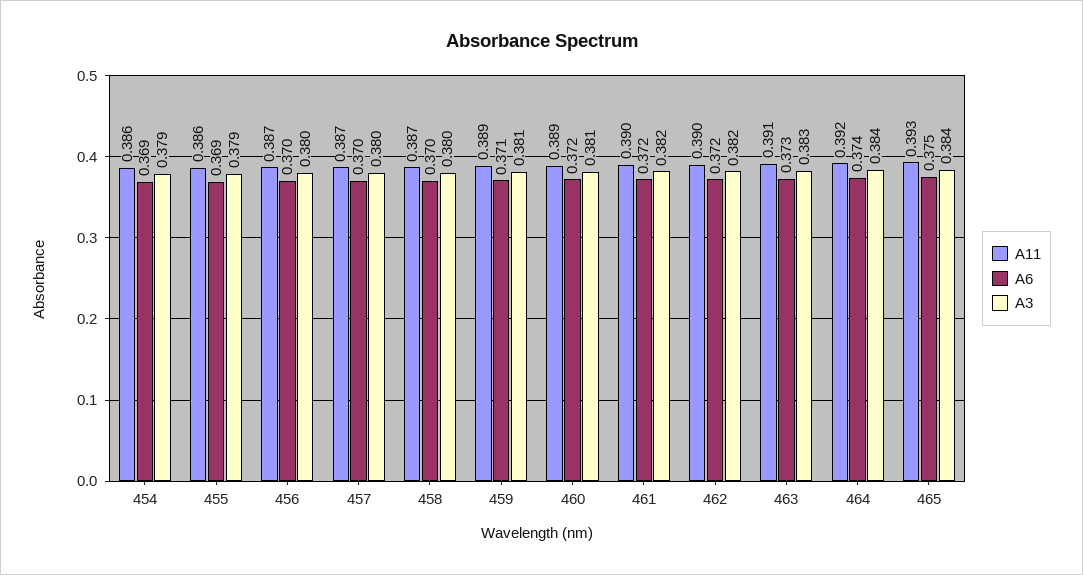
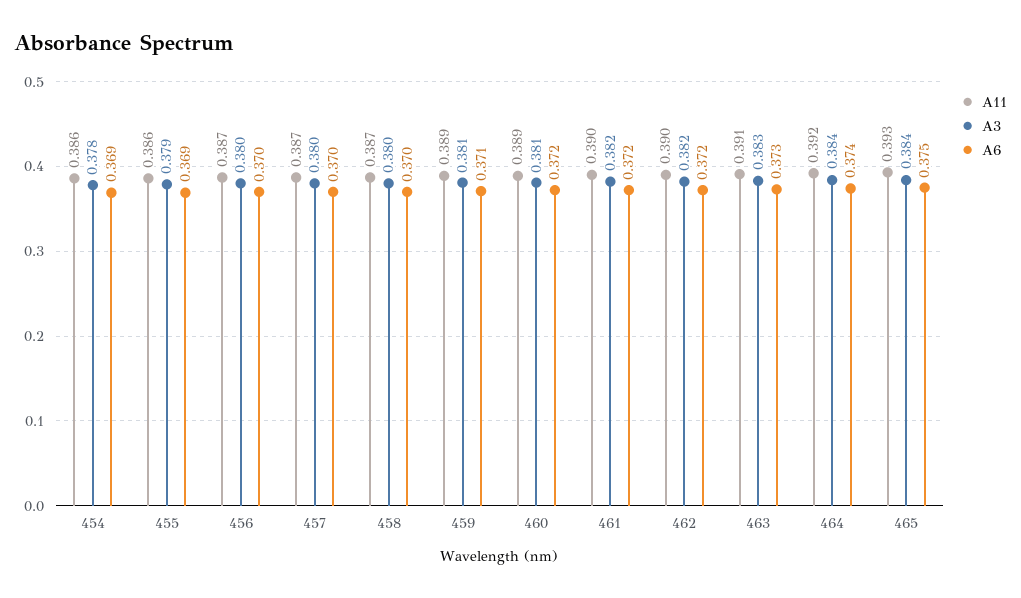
  {
    "A11": {
      "454": 0.386,
      "455": 0.386,
      "456": 0.387,
      "457": 0.387,
      "458": 0.387,
      "459": 0.389,
      "460": 0.389,
      "461": 0.39,
      "462": 0.39,
      "463": 0.391,
      "464": 0.392,
      "465": 0.393
    },
    "A6": {
      "454": 0.369,
      "455": 0.369,
      "456": 0.37,
      "457": 0.37,
      "458": 0.37,
      "459": 0.371,
      "460": 0.372,
      "461": 0.372,
      "462": 0.372,
      "463": 0.373,
      "464": 0.374,
      "465": 0.375
    },
    "A3": {
-     "454": 0.379,
+     "454": 0.378,
      "455": 0.379,
      "456": 0.38,
      "457": 0.38,
      "458": 0.38,
      "459": 0.381,
      "460": 0.381,
      "461": 0.382,
      "462": 0.382,
      "463": 0.383,
      "464": 0.384,
      "465": 0.384
    }
  }

